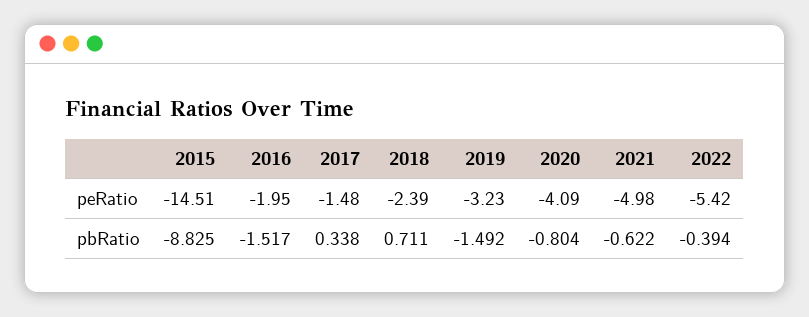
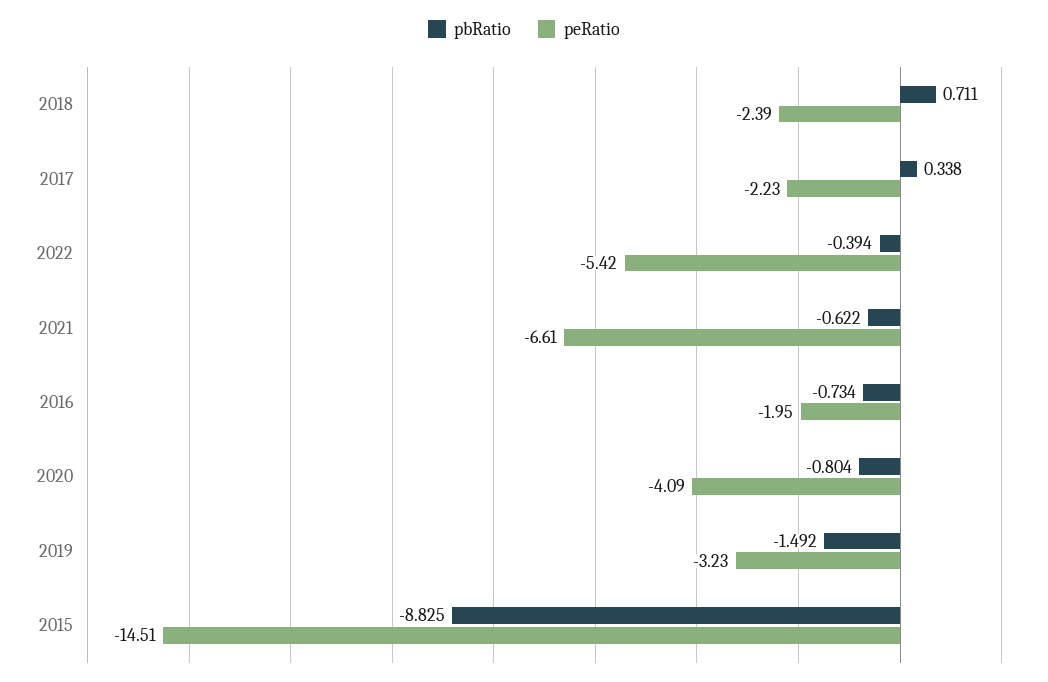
  {
    "peRatio": {
      "2015": -14.51,
      "2016": -1.95,
-     "2017": -1.48,
+     "2017": -2.23,
      "2018": -2.39,
      "2019": -3.23,
      "2020": -4.09,
-     "2021": -4.98,
+     "2021": -6.61,
      "2022": -5.42
    },
    "pbRatio": {
      "2015": -8.825,
-     "2016": -1.517,
+     "2016": -0.734,
      "2017": 0.338,
      "2018": 0.711,
      "2019": -1.492,
      "2020": -0.804,
      "2021": -0.622,
      "2022": -0.394
    }
  }

